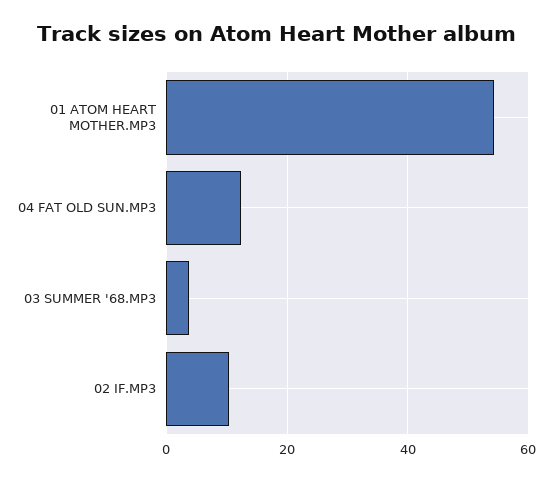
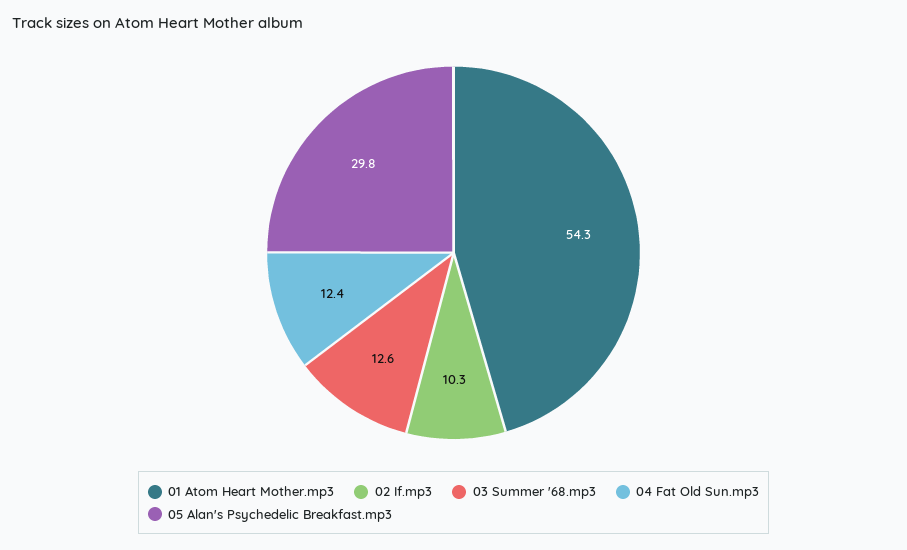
  {
    "01 ATOM HEART MOTHER.MP3": 54.3,
    "04 FAT OLD SUN.MP3": 12.4,
-   "03 SUMMER '68.MP3": 4,
+   "03 SUMMER '68.MP3": 12.6,
-   "02 IF.MP3": 10.3
+   "02 IF.MP3": 10.3,
+   "05 Alan's Psychedelic Breakfast.mp3": 29.8
  }

